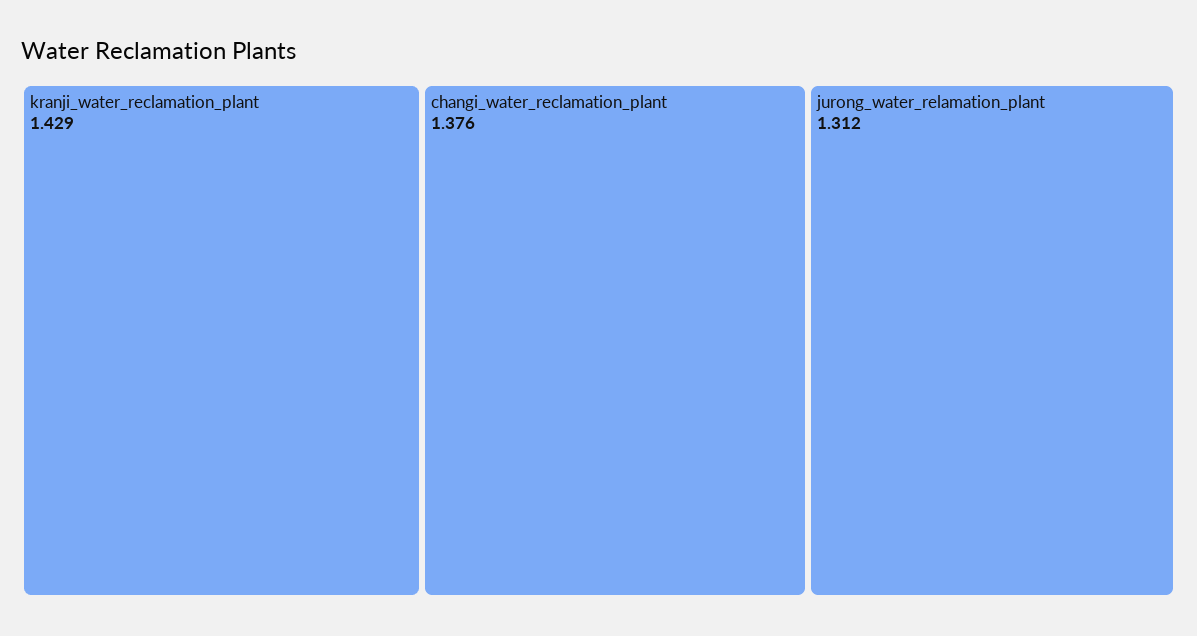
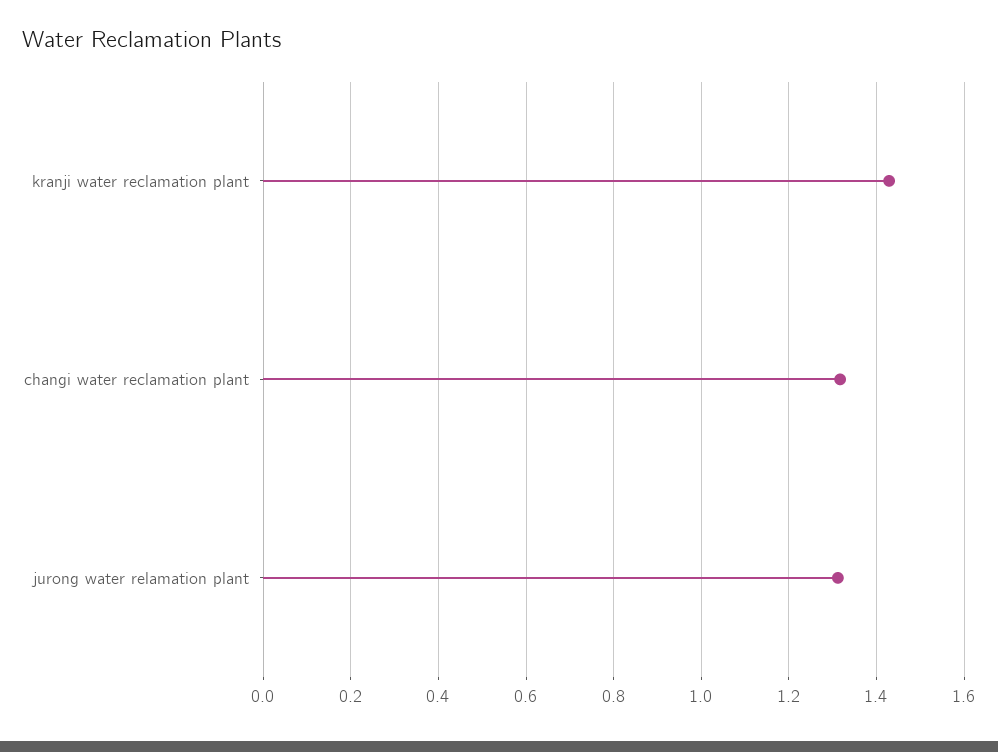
  {
    "kranji_water_reclamation_plant": 1.429,
-   "changi_water_reclamation_plant": 1.376,
+   "changi_water_reclamation_plant": 1.32,
    "jurong_water_relamation_plant": 1.312
  }

